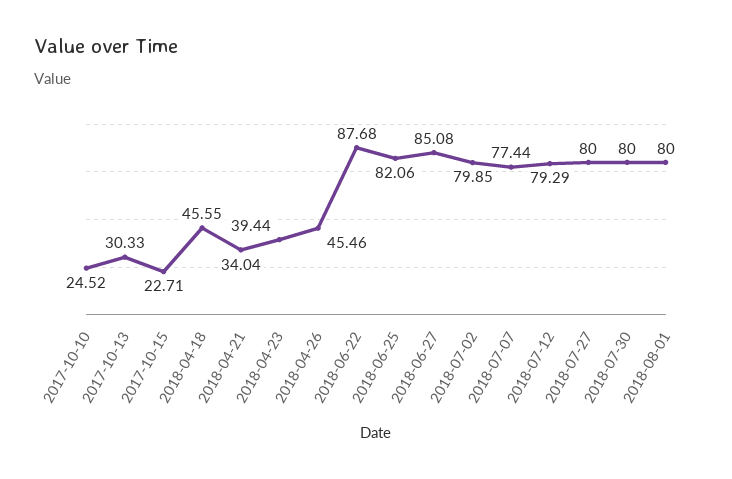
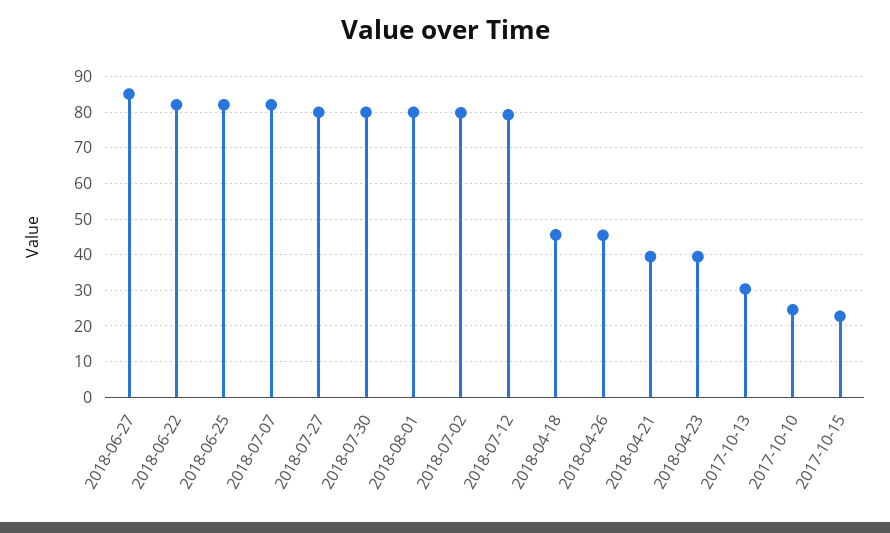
  {
    "2017-10-10": 24.52,
    "2017-10-13": 30.33,
    "2017-10-15": 22.71,
    "2018-04-18": 45.55,
-   "2018-04-21": 34.04,
+   "2018-04-21": 40,
    "2018-04-23": 39.44,
    "2018-04-26": 45.46,
-   "2018-06-22": 87.68,
+   "2018-06-22": 82,
    "2018-06-25": 82.06,
    "2018-06-27": 85.08,
    "2018-07-02": 79.85,
-   "2018-07-07": 77.44,
+   "2018-07-07": 82,
    "2018-07-12": 79.29,
    "2018-07-27": 80,
    "2018-07-30": 80,
    "2018-08-01": 80
  }

